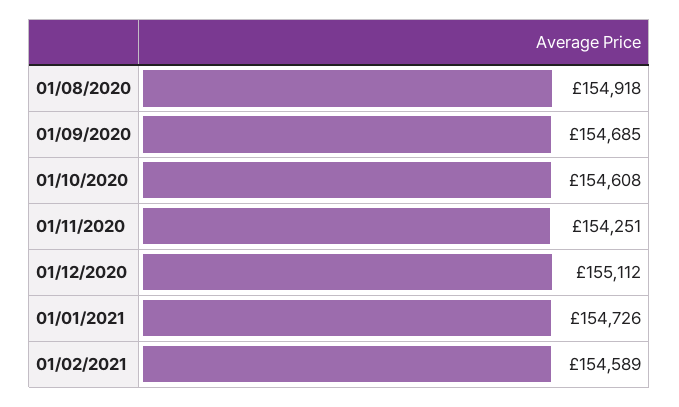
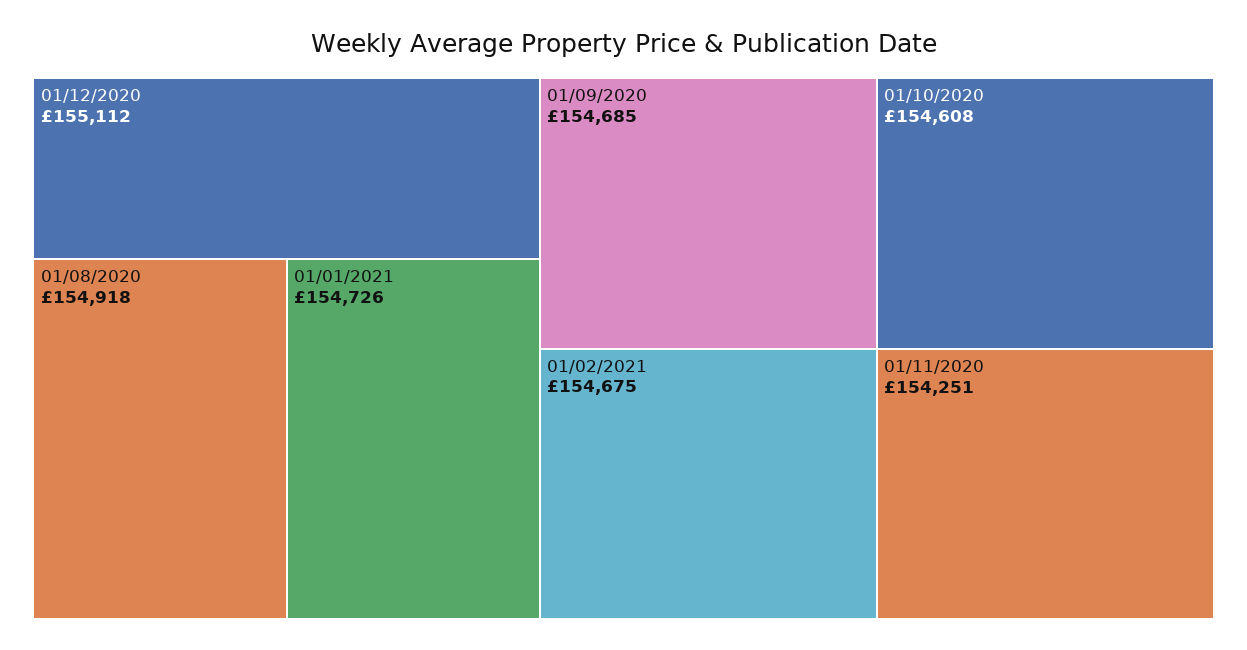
  {
    "01/08/2020": 154918,
    "01/09/2020": 154685,
    "01/10/2020": 154608,
    "01/11/2020": 154251,
    "01/12/2020": 155112,
    "01/01/2021": 154726,
-   "01/02/2021": 154589
+   "01/02/2021": 154675
  }

